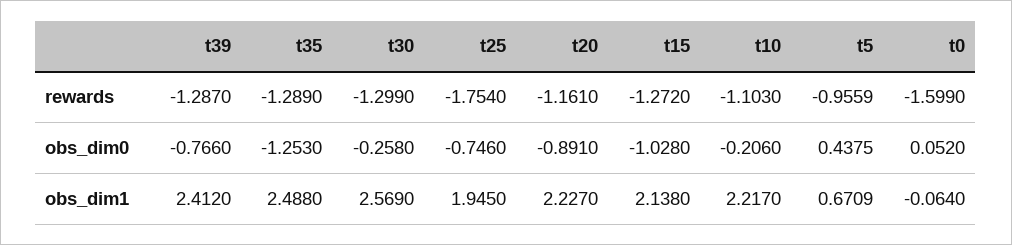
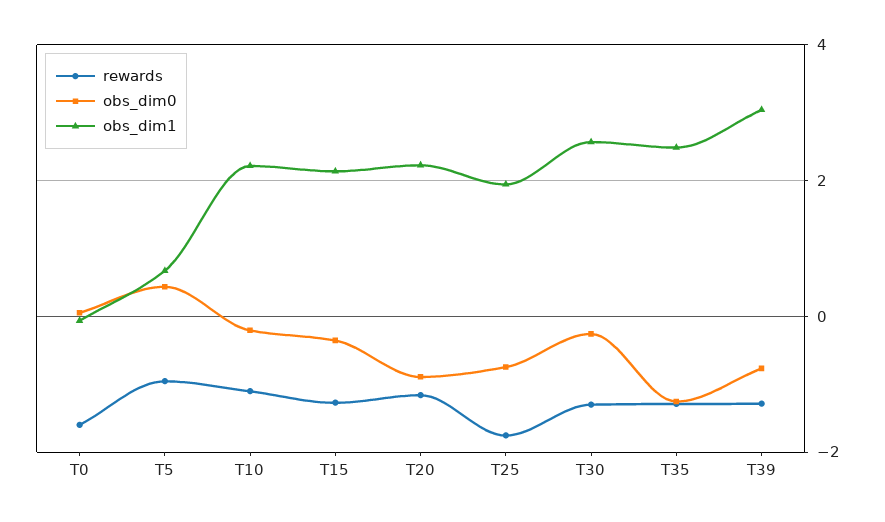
  {
    "rewards": {
      "t39": -1.287,
      "t35": -1.289,
      "t30": -1.299,
      "t25": -1.754,
      "t20": -1.161,
      "t15": -1.272,
      "t10": -1.103,
      "t5": -0.9559,
      "t0": -1.599
    },
    "obs_dim0": {
      "t39": -0.766,
      "t35": -1.253,
      "t30": -0.258,
      "t25": -0.746,
      "t20": -0.891,
-     "t15": -1.028,
+     "t15": -0.4,
      "t10": -0.206,
      "t5": 0.4375,
      "t0": 0.052
    },
    "obs_dim1": {
-     "t39": 2.412,
+     "t39": 3,
      "t35": 2.488,
      "t30": 2.569,
      "t25": 1.945,
      "t20": 2.227,
      "t15": 2.138,
      "t10": 2.217,
      "t5": 0.6709,
      "t0": -0.064
    }
  }

